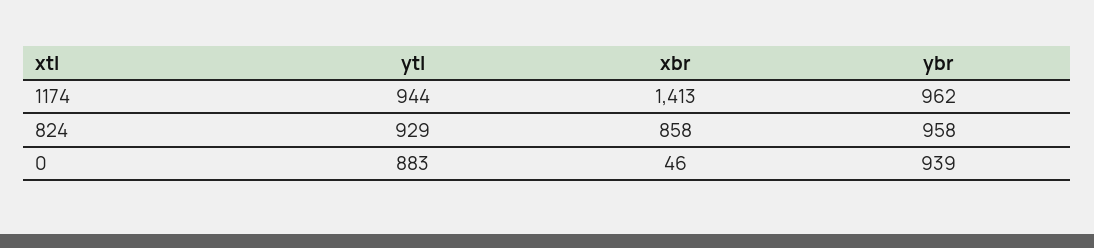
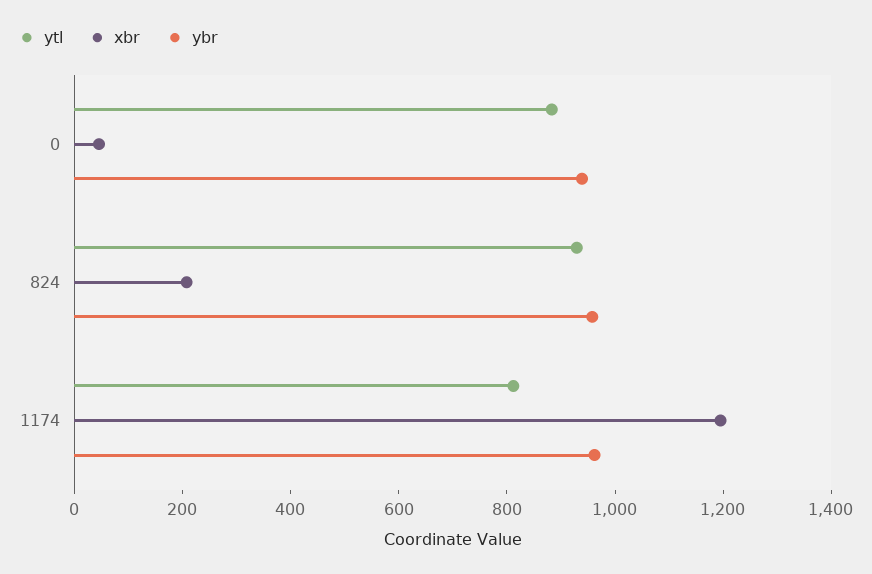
  {
    "ytl": {
-     "1174": 944,
+     "1174": 800,
      "824": 929,
      "0": 883
    },
    "xbr": {
-     "1174": 1413,
+     "1174": 1200,
-     "824": 858,
+     "824": 200,
      "0": 46
    },
    "ybr": {
      "1174": 962,
      "824": 958,
      "0": 939
    }
  }

